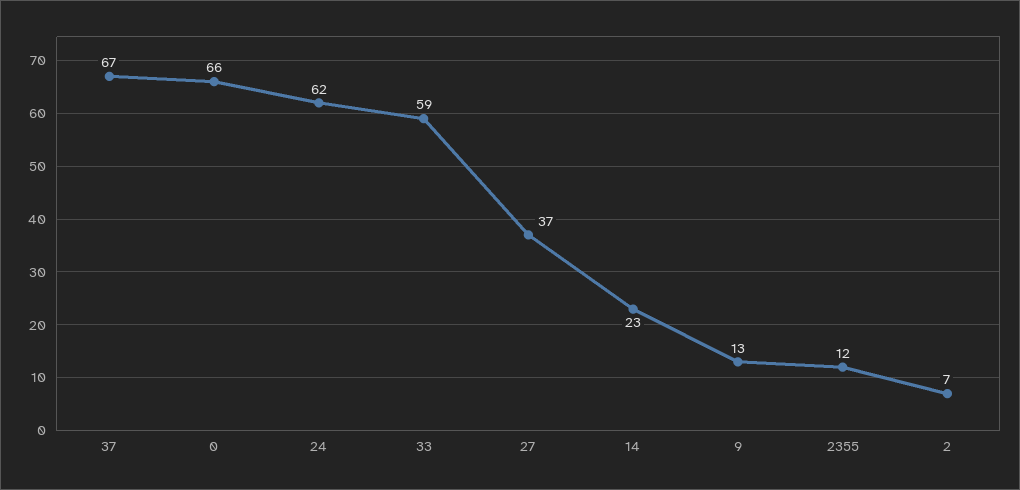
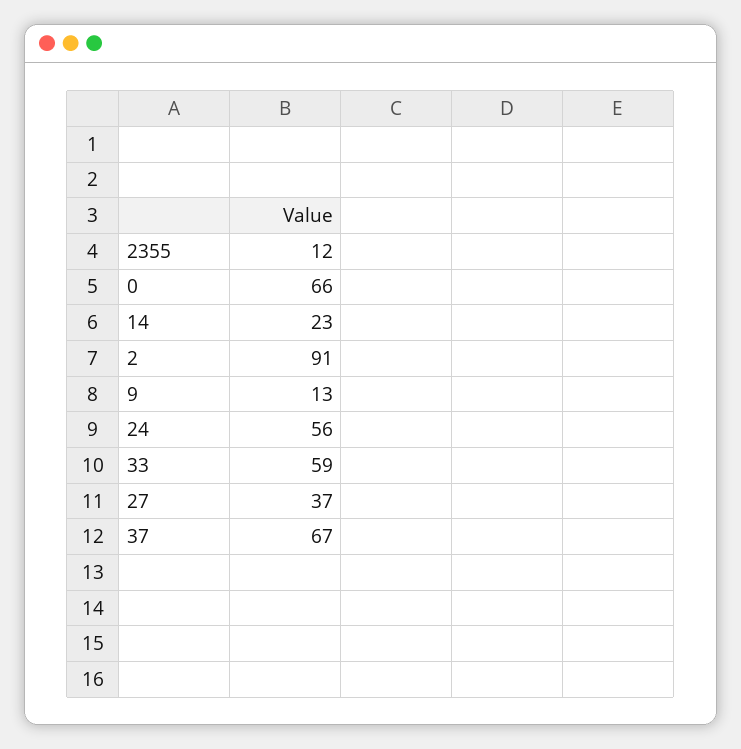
  {
    "37": 67,
    "0": 66,
-   "24": 62,
+   "24": 56,
    "33": 59,
    "27": 37,
    "14": 23,
    "9": 13,
    "2355": 12,
-   "2": 7
+   "2": 91
  }

